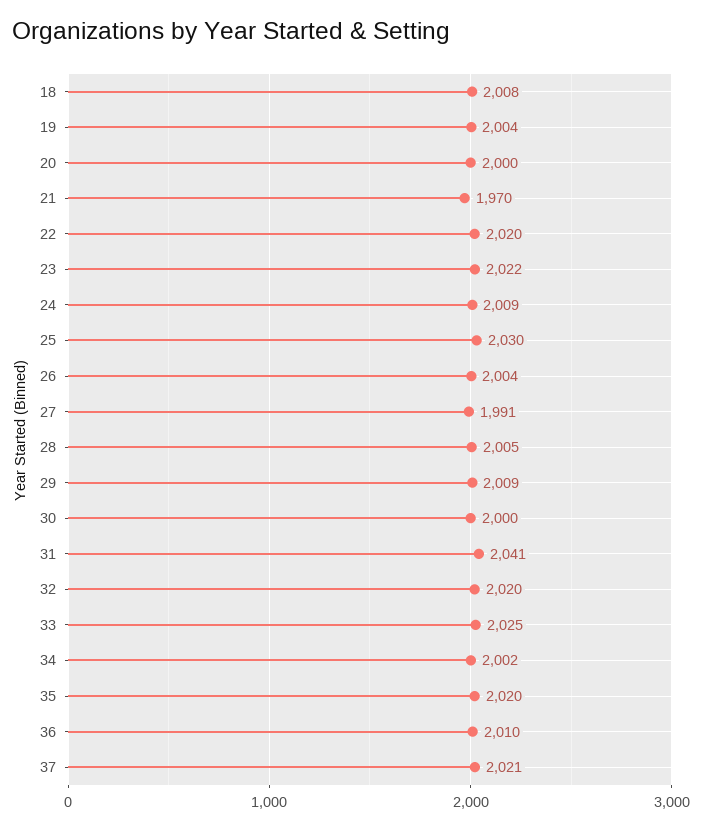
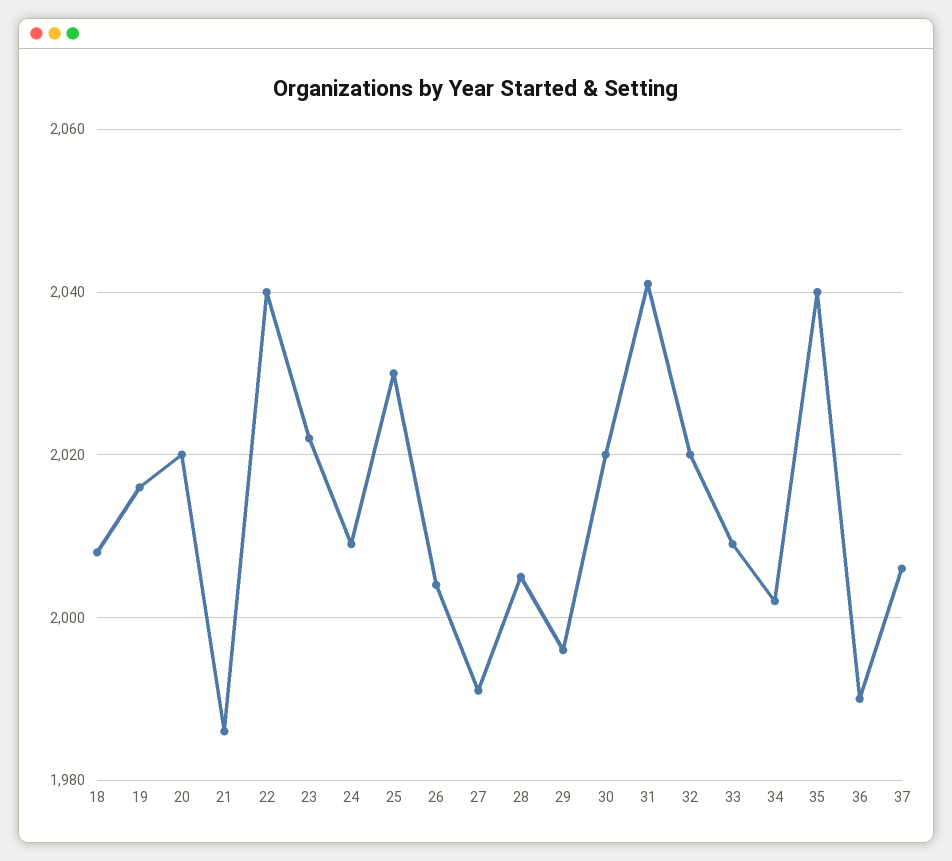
  {
    "18": 2008,
-   "19": 2004,
+   "19": 2015,
-   "20": 2000,
+   "20": 2020,
-   "21": 1970,
+   "21": 1985,
-   "22": 2020,
+   "22": 2040,
    "23": 2022,
    "24": 2009,
    "25": 2030,
    "26": 2004,
    "27": 1991,
    "28": 2005,
-   "29": 2009,
+   "29": 1995,
-   "30": 2000,
+   "30": 2020,
    "31": 2041,
    "32": 2020,
-   "33": 2025,
+   "33": 2010,
    "34": 2002,
-   "35": 2020,
+   "35": 2040,
-   "36": 2010,
+   "36": 1990,
-   "37": 2021
+   "37": 2005
  }

